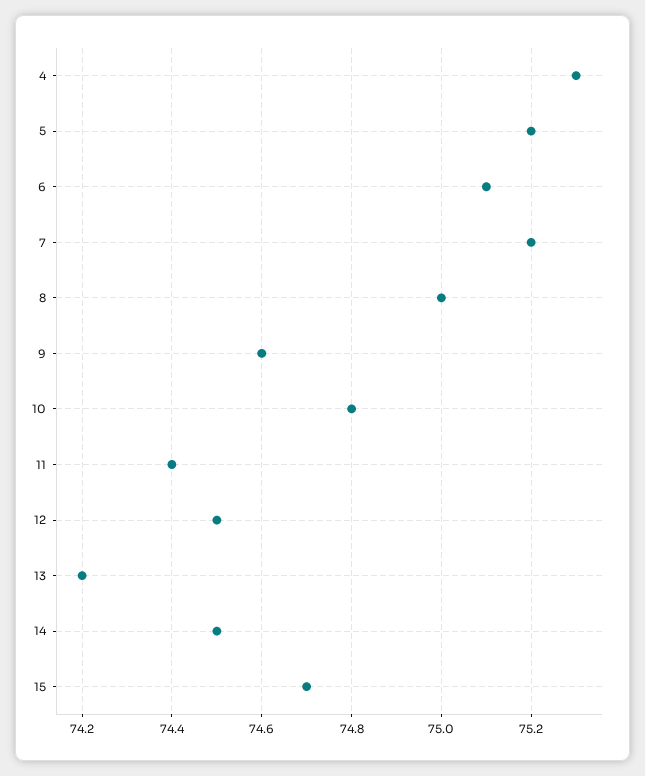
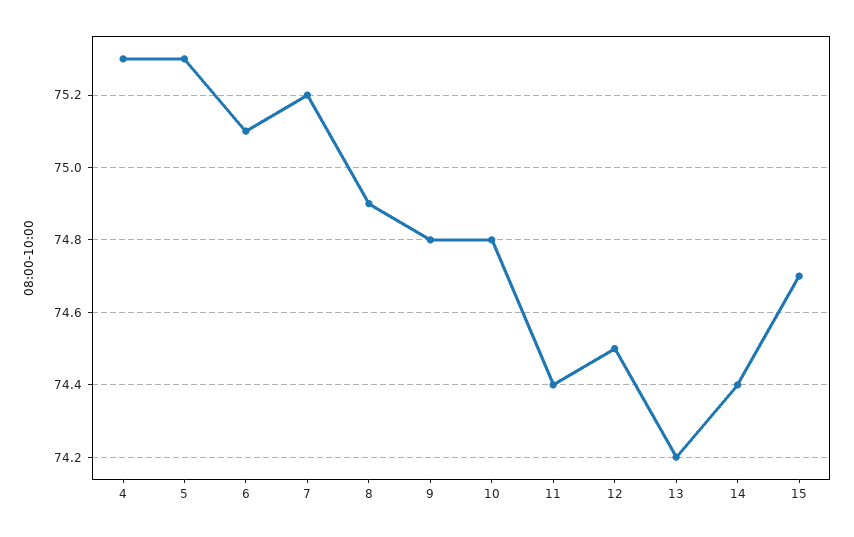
  {
    "4": 75.3,
-   "5": 75.2,
+   "5": 75.3,
    "6": 75.1,
    "7": 75.2,
-   "8": 75,
+   "8": 74.9,
-   "9": 74.6,
+   "9": 74.8,
    "10": 74.8,
    "11": 74.4,
    "12": 74.5,
    "13": 74.2,
-   "14": 74.5,
+   "14": 74.4,
    "15": 74.7
  }

